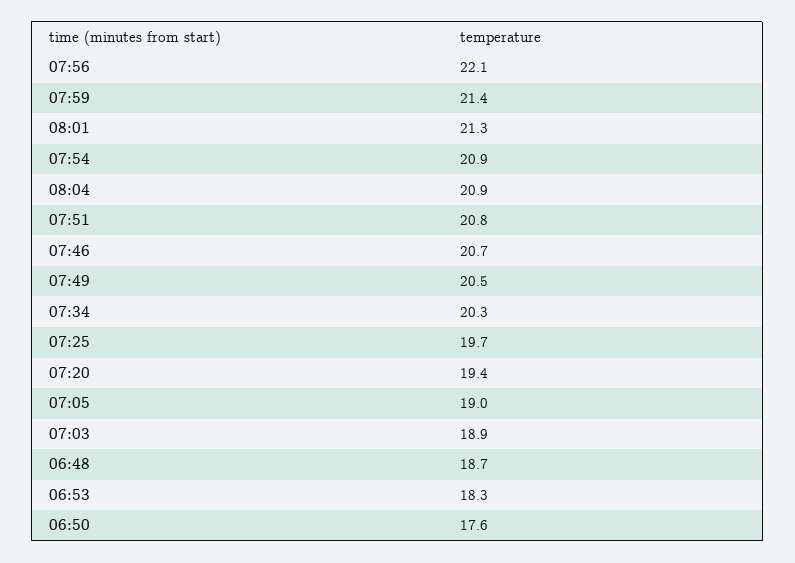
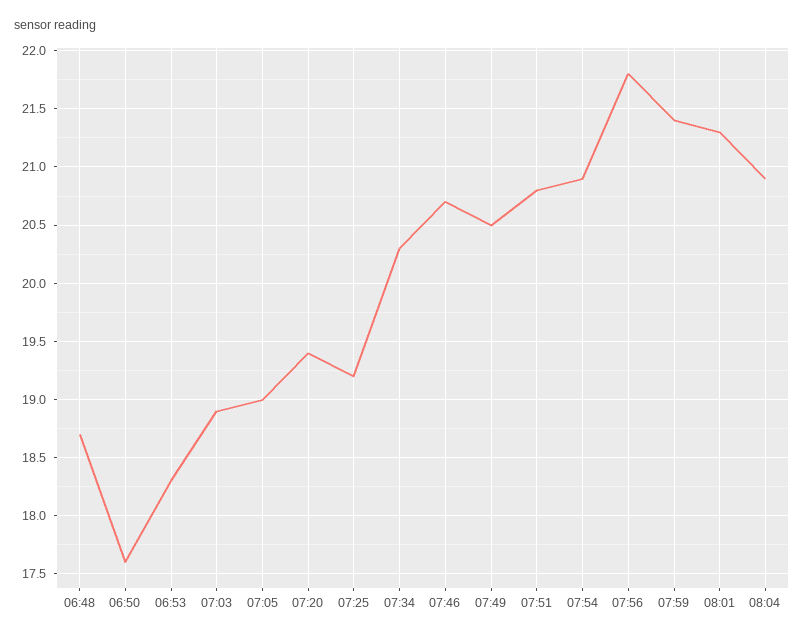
  {
-   "07:56": 22.1,
+   "07:56": 21.8,
    "07:59": 21.4,
    "08:01": 21.3,
    "07:54": 20.9,
    "08:04": 20.9,
    "07:51": 20.8,
    "07:46": 20.7,
    "07:49": 20.5,
    "07:34": 20.3,
-   "07:25": 19.7,
+   "07:25": 19.2,
    "07:20": 19.4,
    "07:05": 19,
    "07:03": 18.9,
    "06:48": 18.7,
    "06:53": 18.3,
    "06:50": 17.6
  }

